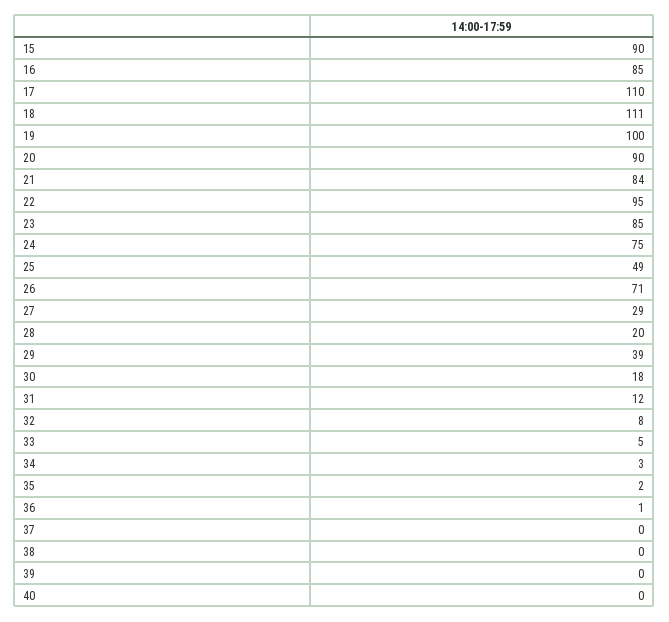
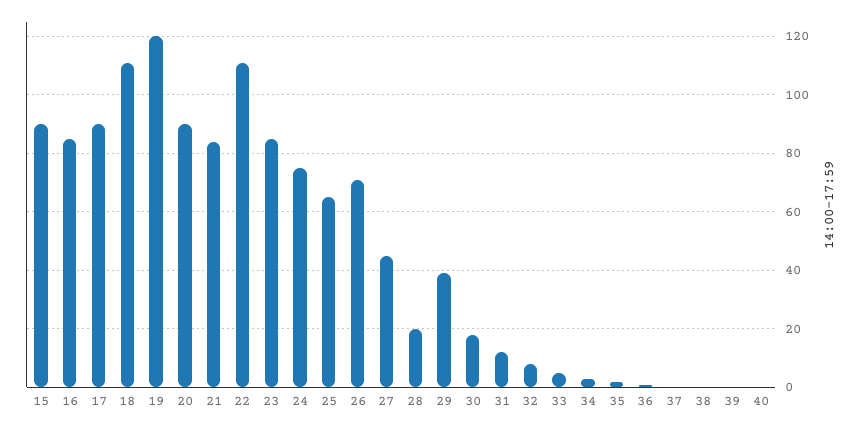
  {
    "15": 90,
    "16": 85,
-   "17": 110,
+   "17": 90,
    "18": 111,
-   "19": 100,
+   "19": 120,
    "20": 90,
    "21": 84,
-   "22": 95,
+   "22": 110,
    "23": 85,
    "24": 75,
-   "25": 49,
+   "25": 65,
    "26": 71,
-   "27": 29,
+   "27": 45,
    "28": 20,
    "29": 39,
    "30": 18,
    "31": 12,
    "32": 8,
    "33": 5,
    "34": 3,
    "35": 2,
    "36": 1,
    "37": 0,
    "38": 0,
    "39": 0,
    "40": 0
  }

